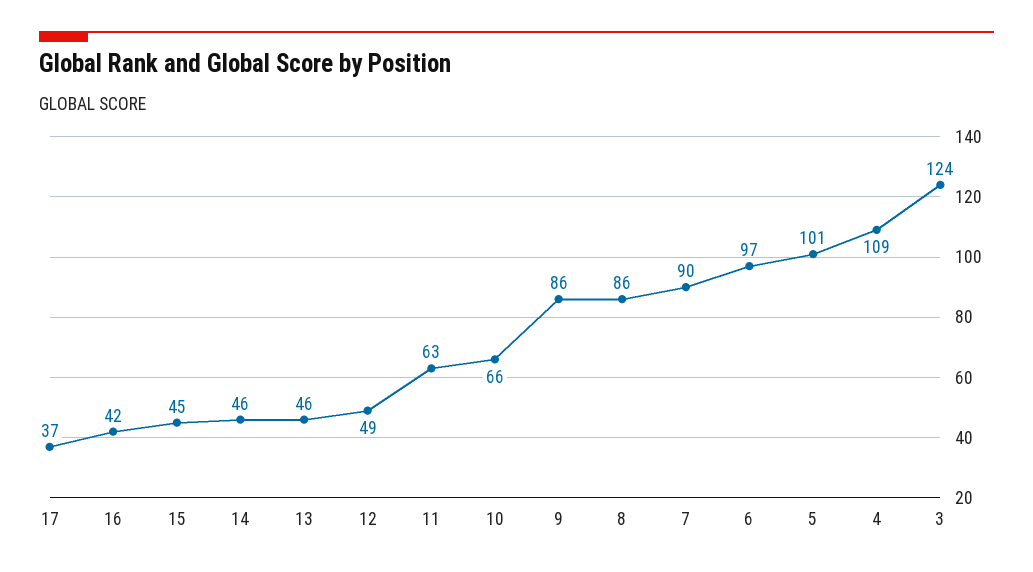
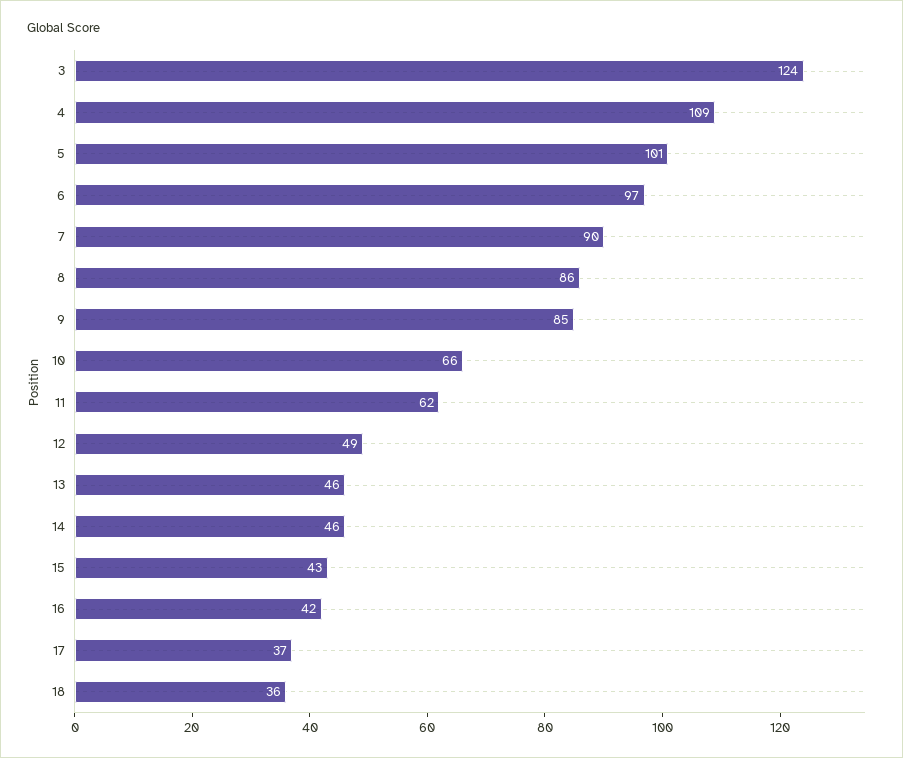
  {
    "17": 37,
    "16": 42,
-   "15": 45,
+   "15": 43,
    "14": 46,
    "13": 46,
    "12": 49,
-   "11": 63,
+   "11": 62,
    "10": 66,
-   "9": 86,
+   "9": 85,
    "8": 86,
    "7": 90,
    "6": 97,
    "5": 101,
    "4": 109,
-   "3": 124
+   "3": 124,
+   "18": 36
  }

